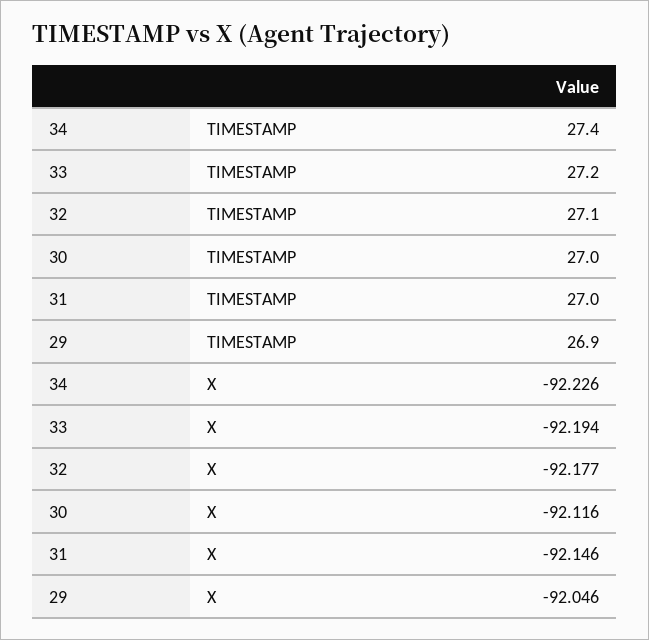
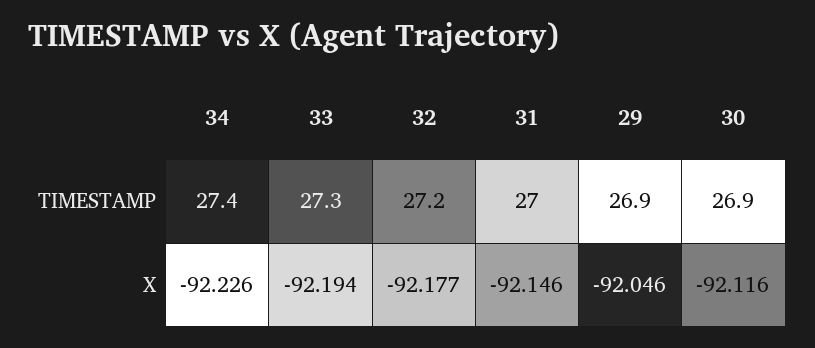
  {
    "34": {
      "TIMESTAMP": 27.4,
      "X": -92.226
    },
    "33": {
-     "TIMESTAMP": 27.2,
+     "TIMESTAMP": 27.3,
      "X": -92.194
    },
    "32": {
-     "TIMESTAMP": 27.1,
+     "TIMESTAMP": 27.2,
      "X": -92.177
    },
    "30": {
-     "TIMESTAMP": 27,
+     "TIMESTAMP": 26.9,
      "X": -92.116
    },
    "31": {
      "TIMESTAMP": 27,
      "X": -92.146
    },
    "29": {
      "TIMESTAMP": 26.9,
      "X": -92.046
    }
  }

